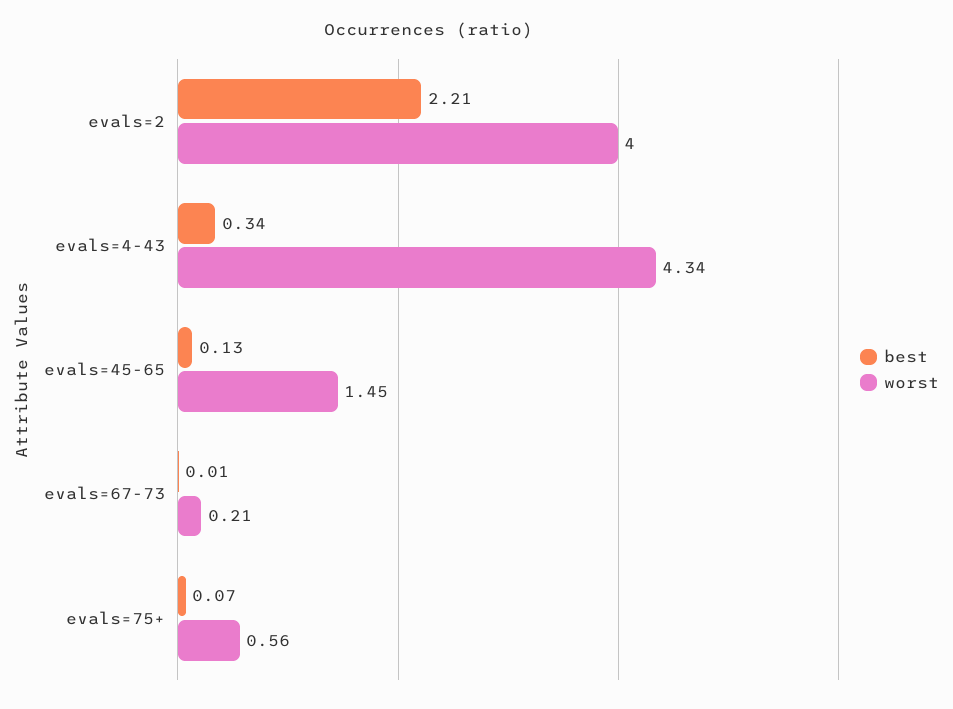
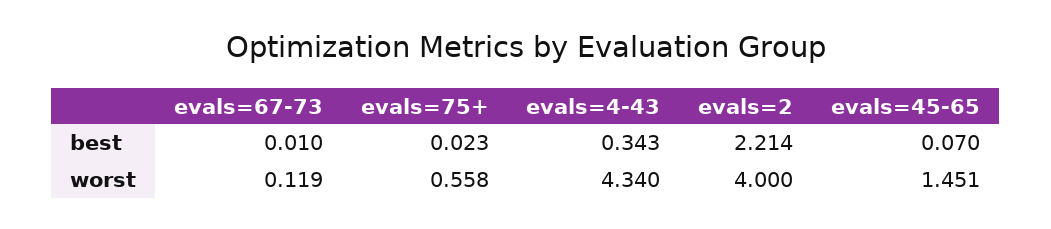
  {
    "best": {
      "evals=2": 2.214,
      "evals=4-43": 0.343,
-     "evals=45-65": 0.13,
+     "evals=45-65": 0.07,
      "evals=67-73": 0.01,
-     "evals=75+": 0.07
+     "evals=75+": 0.023
    },
    "worst": {
      "evals=2": 4,
      "evals=4-43": 4.34,
      "evals=45-65": 1.451,
-     "evals=67-73": 0.21,
+     "evals=67-73": 0.119,
      "evals=75+": 0.558
    }
  }

